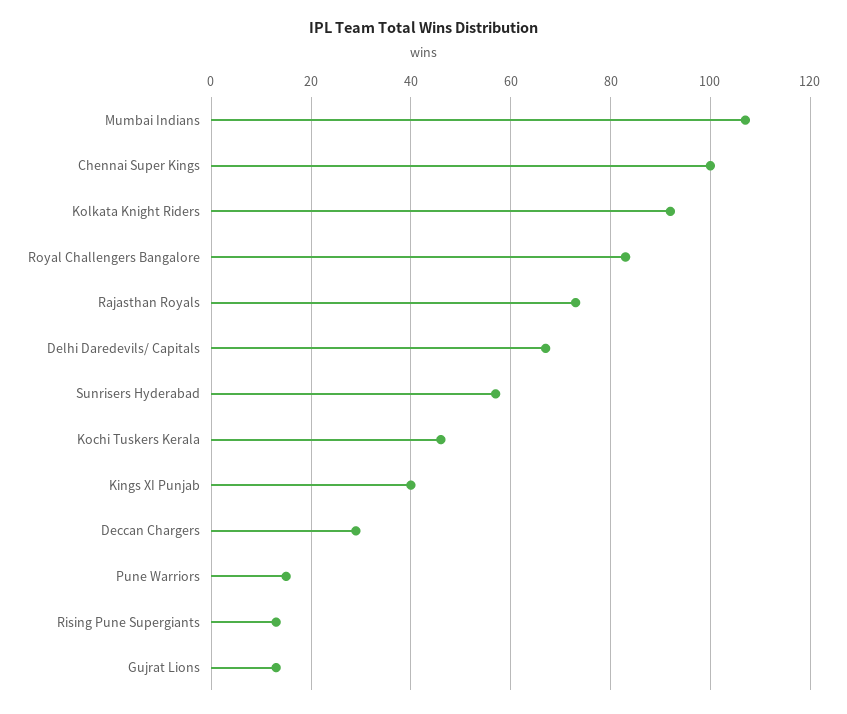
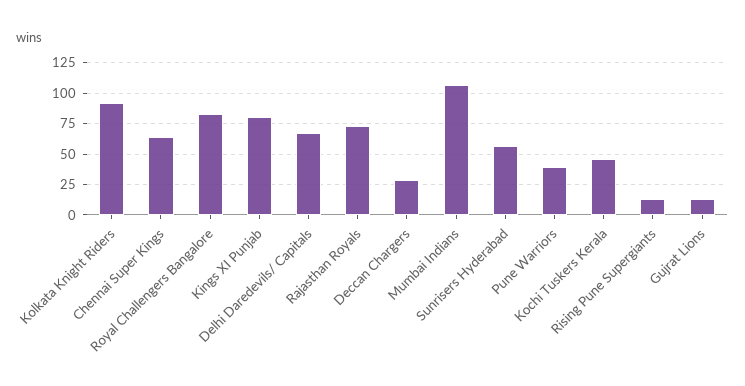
  {
    "Mumbai Indians": 105,
-   "Chennai Super Kings": 100,
+   "Chennai Super Kings": 65,
    "Kolkata Knight Riders": 90,
    "Royal Challengers Bangalore": 85,
    "Rajasthan Royals": 75,
    "Delhi Daredevils/ Capitals": 65,
    "Sunrisers Hyderabad": 55,
    "Kochi Tuskers Kerala": 45,
-   "Kings XI Punjab": 40,
+   "Kings XI Punjab": 80,
    "Deccan Chargers": 30,
-   "Pune Warriors": 15,
+   "Pune Warriors": 40,
    "Rising Pune Supergiants": 15,
    "Gujrat Lions": 15
  }

